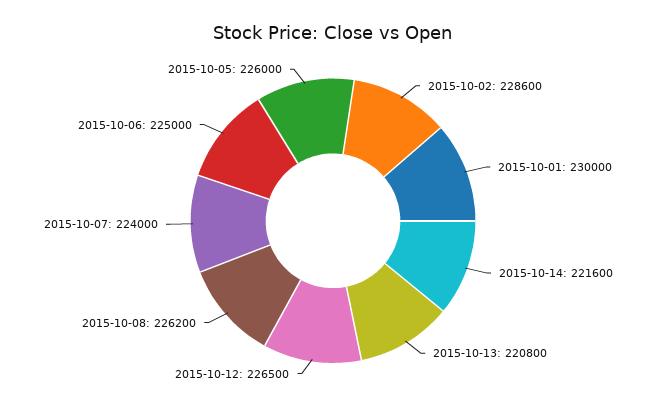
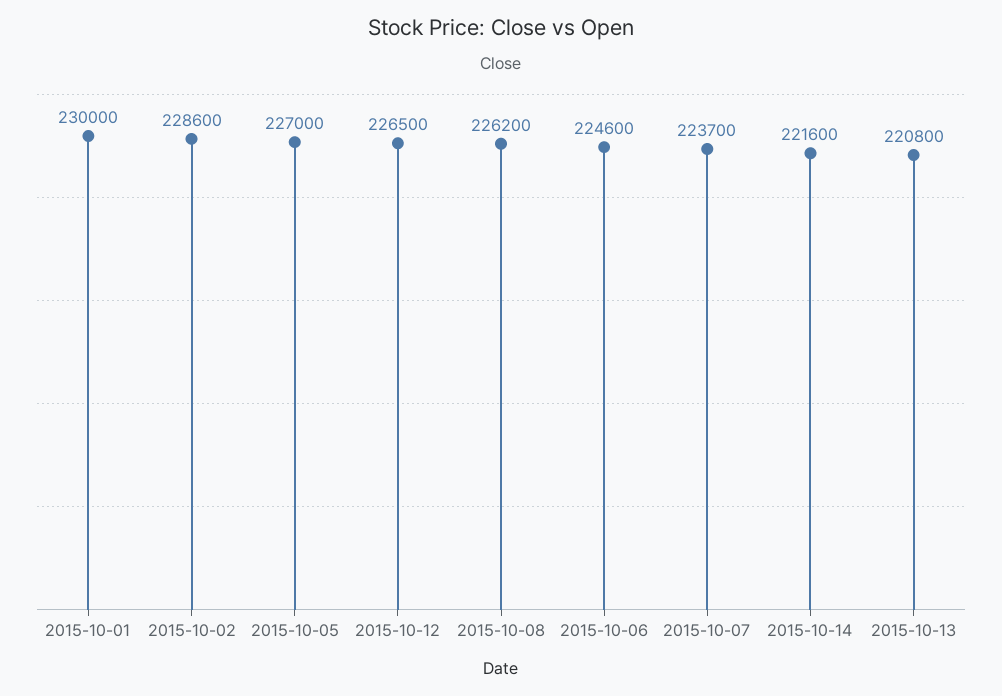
  {
    "2015-10-02": 228600,
    "2015-10-01": 230000,
    "2015-10-14": 221600,
    "2015-10-13": 220800,
    "2015-10-12": 226500,
    "2015-10-08": 226200,
-   "2015-10-07": 224000,
+   "2015-10-07": 223700,
-   "2015-10-06": 225000,
+   "2015-10-06": 224600,
-   "2015-10-05": 226000
+   "2015-10-05": 227000
  }

